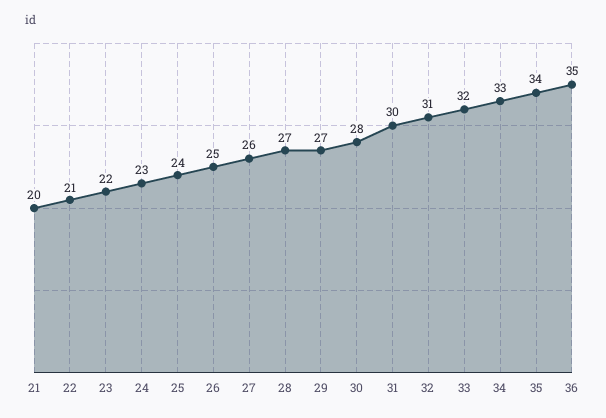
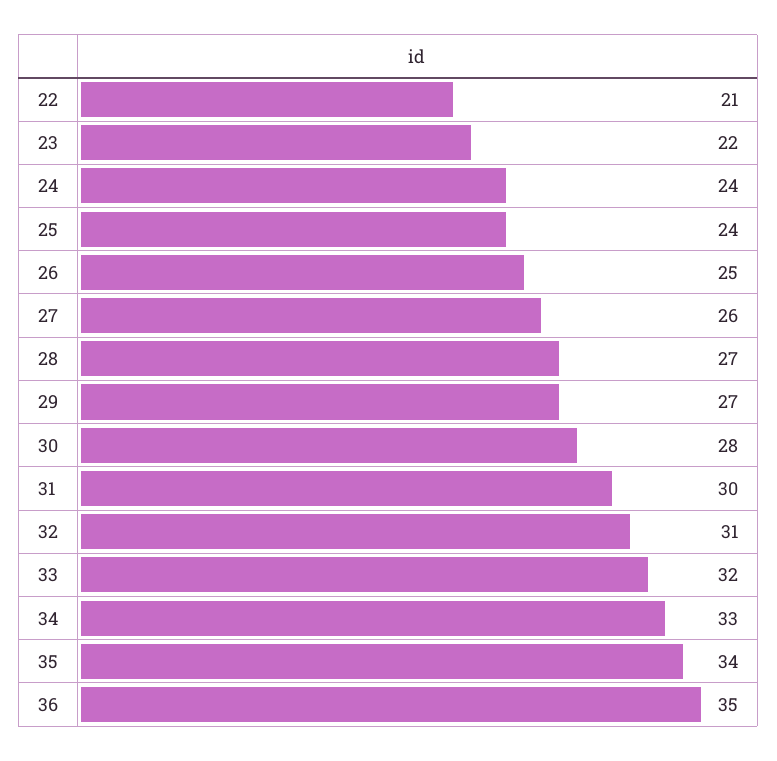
  {
-   "21": 20,
    "22": 21,
    "23": 22,
-   "24": 23,
+   "24": 24,
    "25": 24,
    "26": 25,
    "27": 26,
    "28": 27,
    "29": 27,
    "30": 28,
    "31": 30,
    "32": 31,
    "33": 32,
    "34": 33,
    "35": 34,
    "36": 35
  }

